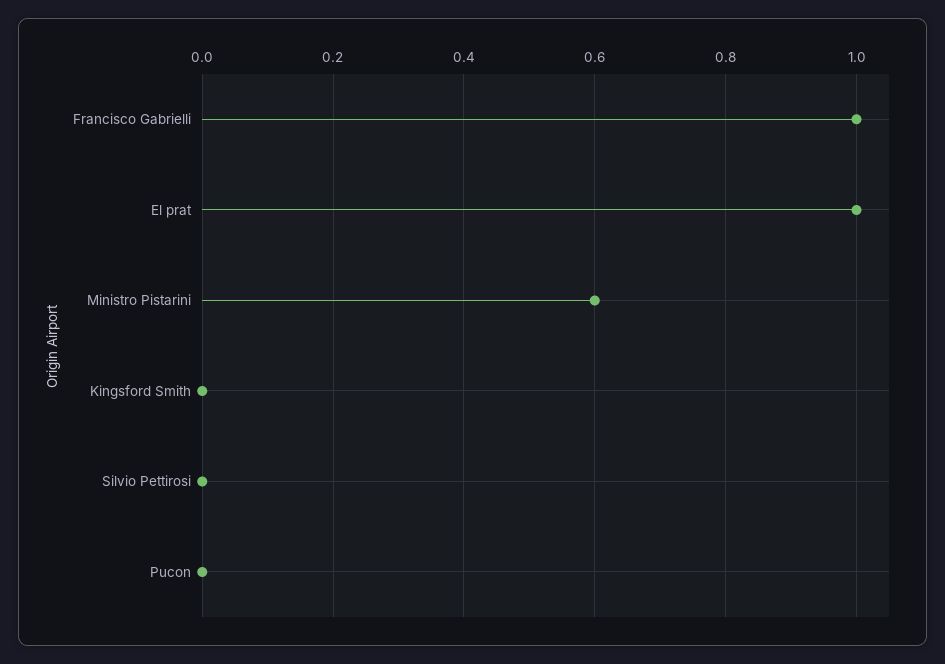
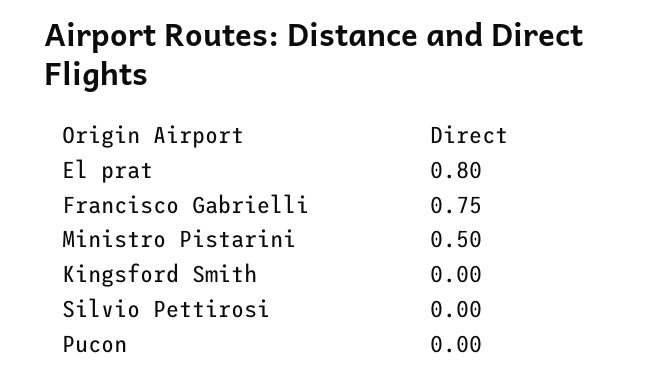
  {
-   "Francisco Gabrielli": 1,
+   "Francisco Gabrielli": 0.75,
-   "El prat": 1,
+   "El prat": 0.8,
-   "Ministro Pistarini": 0.6,
+   "Ministro Pistarini": 0.5,
    "Kingsford Smith": 0,
    "Silvio Pettirosi": 0,
    "Pucon": 0
  }

